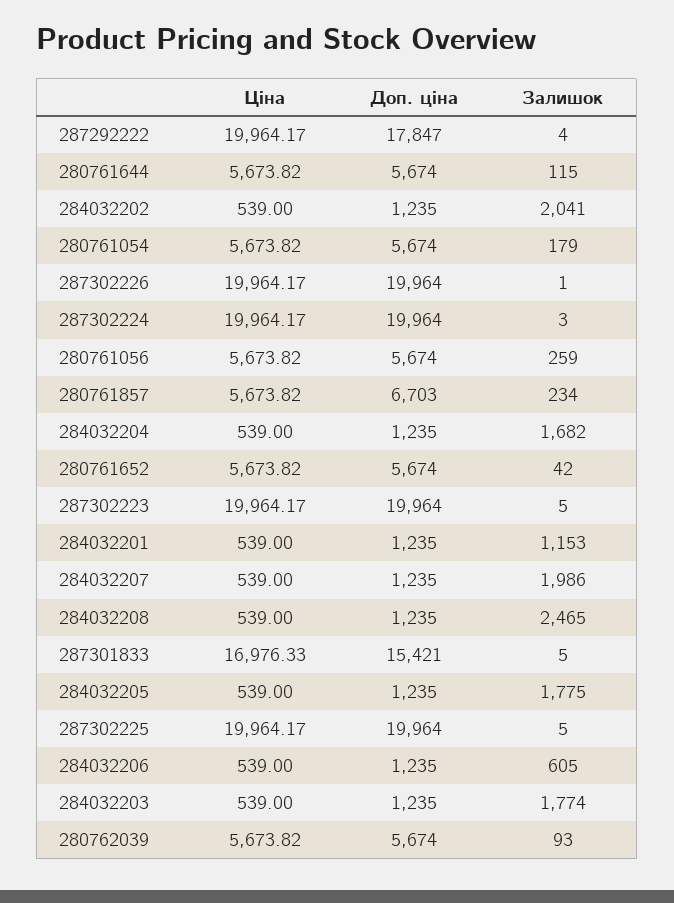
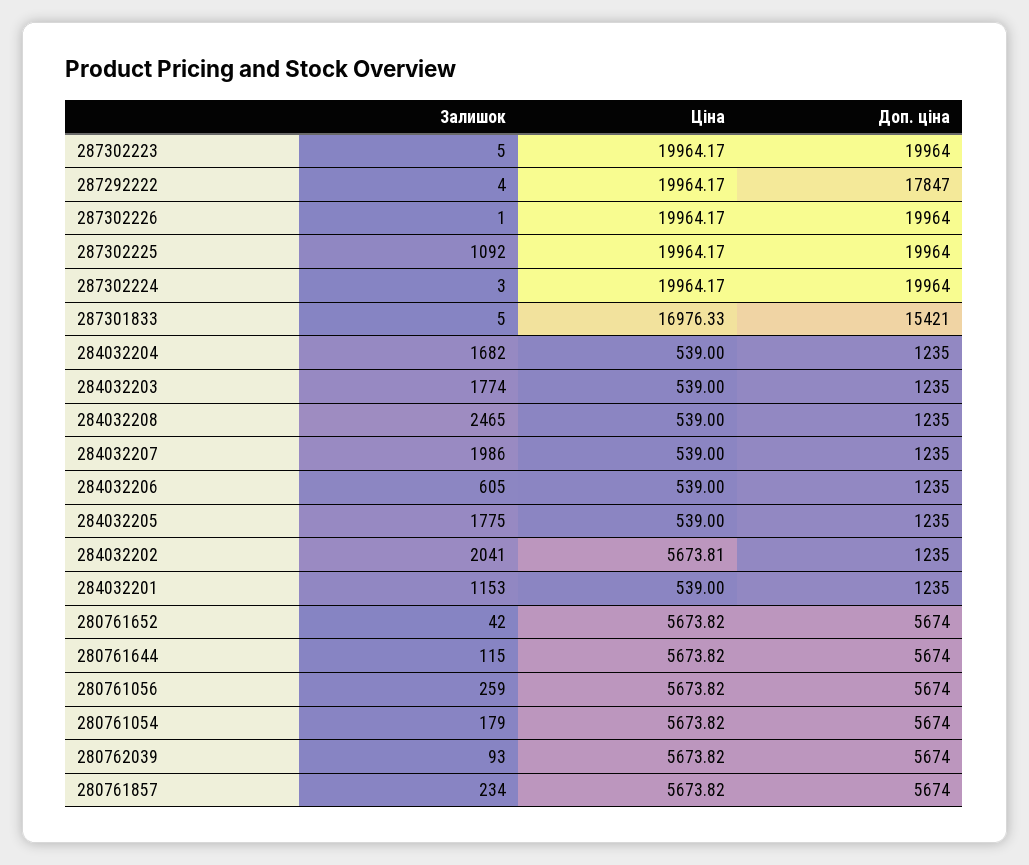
  {
    "Ціна": {
      "287292222": 19964.17,
      "280761644": 5673.82,
-     "284032202": 539,
+     "284032202": 5673.81,
      "280761054": 5673.82,
      "287302226": 19964.17,
      "287302224": 19964.17,
      "280761056": 5673.82,
      "280761857": 5673.82,
      "284032204": 539,
      "280761652": 5673.82,
      "287302223": 19964.17,
      "284032201": 539,
      "284032207": 539,
      "284032208": 539,
      "287301833": 16976.33,
      "284032205": 539,
      "287302225": 19964.17,
      "284032206": 539,
      "284032203": 539,
      "280762039": 5673.82
    },
    "Доп. ціна": {
      "287292222": 17847,
      "280761644": 5674,
      "284032202": 1235,
      "280761054": 5674,
      "287302226": 19964,
      "287302224": 19964,
      "280761056": 5674,
-     "280761857": 6703,
+     "280761857": 5674,
      "284032204": 1235,
      "280761652": 5674,
      "287302223": 19964,
      "284032201": 1235,
      "284032207": 1235,
      "284032208": 1235,
      "287301833": 15421,
      "284032205": 1235,
      "287302225": 19964,
      "284032206": 1235,
      "284032203": 1235,
      "280762039": 5674
    },
    "Залишок": {
      "287292222": 4,
      "280761644": 115,
      "284032202": 2041,
      "280761054": 179,
      "287302226": 1,
      "287302224": 3,
      "280761056": 259,
      "280761857": 234,
      "284032204": 1682,
      "280761652": 42,
      "287302223": 5,
      "284032201": 1153,
      "284032207": 1986,
      "284032208": 2465,
      "287301833": 5,
      "284032205": 1775,
-     "287302225": 5,
+     "287302225": 1092,
      "284032206": 605,
      "284032203": 1774,
      "280762039": 93
    }
  }

